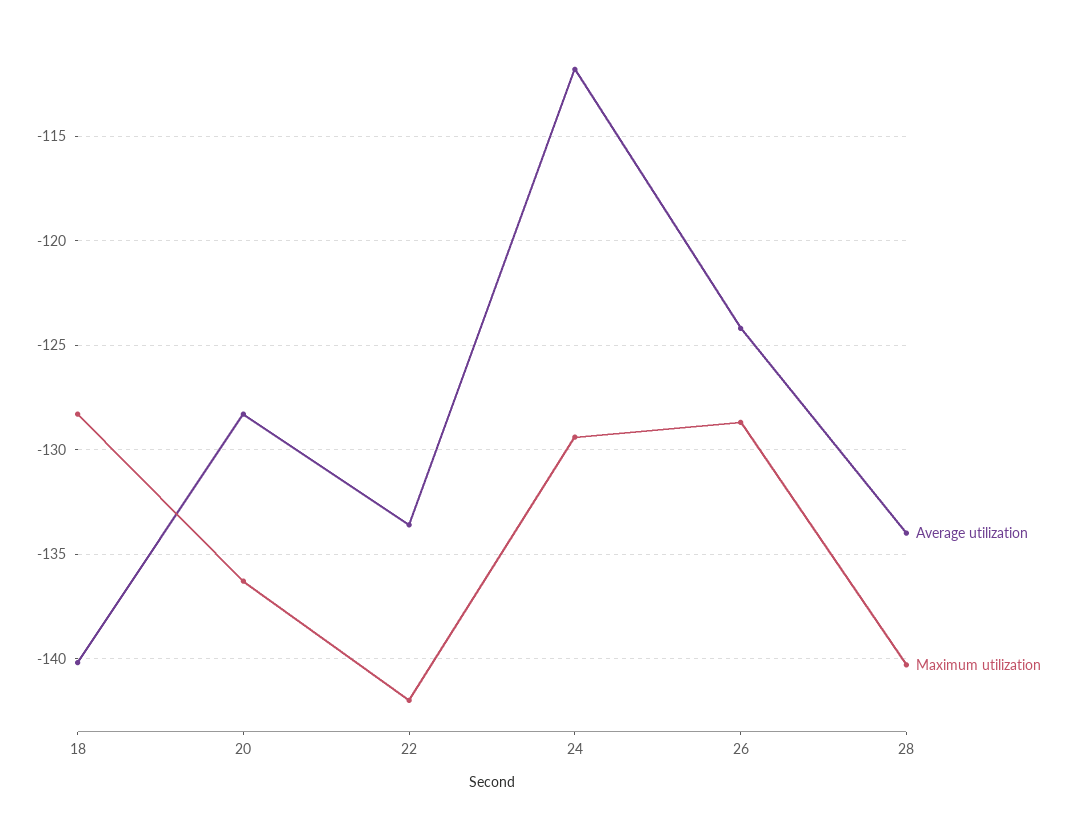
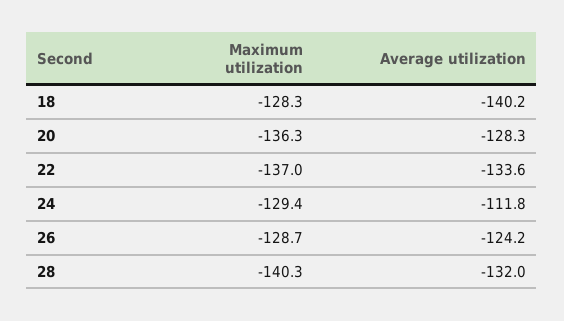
  {
    "Average utilization": {
      "18": -140.2,
      "20": -128.3,
      "22": -133.6,
      "24": -111.8,
      "26": -124.2,
-     "28": -134
+     "28": -132
    },
    "Maximum utilization": {
      "18": -128.3,
      "20": -136.3,
-     "22": -142,
+     "22": -137,
      "24": -129.4,
      "26": -128.7,
      "28": -140.3
    }
  }

